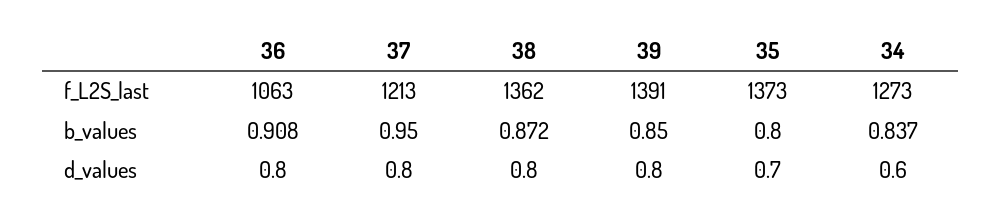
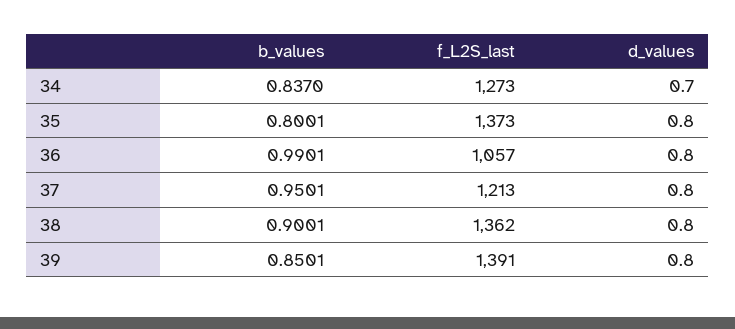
  {
    "36": {
-     "f_L2S_last": 1063,
+     "f_L2S_last": 1057,
-     "b_values": 0.908,
+     "b_values": 0.9901,
      "d_values": 0.8
    },
    "37": {
      "f_L2S_last": 1213,
      "b_values": 0.9501,
      "d_values": 0.8
    },
    "38": {
      "f_L2S_last": 1362,
-     "b_values": 0.872,
+     "b_values": 0.9001,
      "d_values": 0.8
    },
    "39": {
      "f_L2S_last": 1391,
      "b_values": 0.8501,
      "d_values": 0.8
    },
    "35": {
      "f_L2S_last": 1373,
      "b_values": 0.8001,
-     "d_values": 0.7
+     "d_values": 0.8
    },
    "34": {
      "f_L2S_last": 1273,
      "b_values": 0.837,
-     "d_values": 0.6
+     "d_values": 0.7
    }
  }

